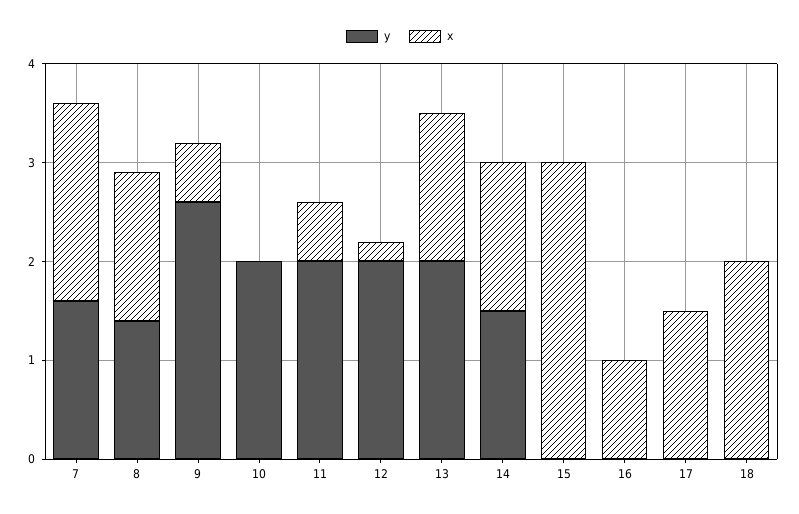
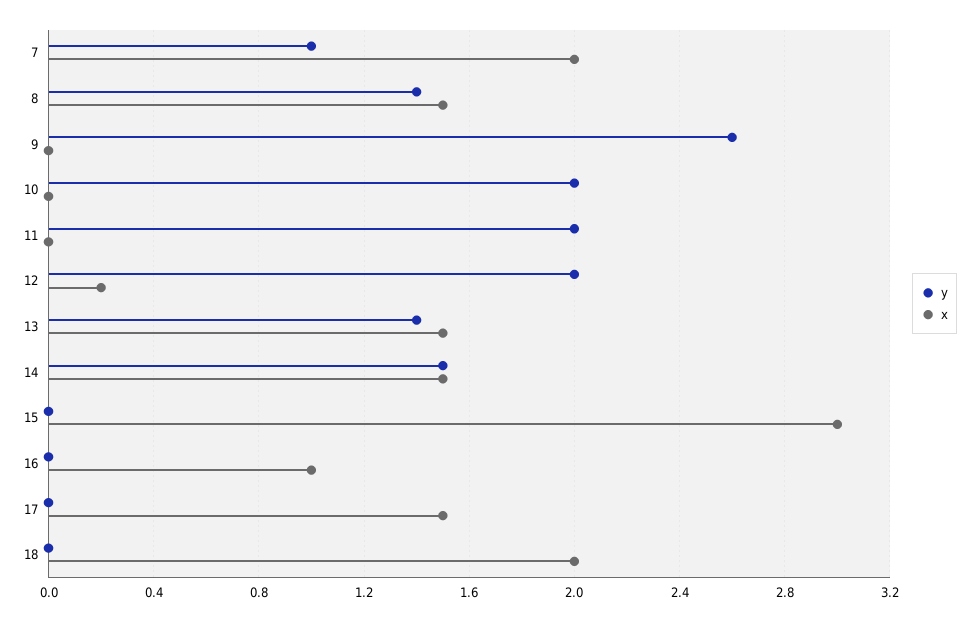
  {
    "y": {
-     "7": 1.6,
+     "7": 1,
      "8": 1.4,
      "9": 2.6,
      "10": 2,
      "11": 2,
      "12": 2,
-     "13": 2,
+     "13": 1.4,
      "14": 1.5,
      "15": 0,
      "16": 0,
      "17": 0,
      "18": 0
    },
    "x": {
      "7": 2,
      "8": 1.5,
-     "9": 0.6,
+     "9": 0,
      "10": 0,
-     "11": 0.6,
+     "11": 0,
      "12": 0.2,
      "13": 1.5,
      "14": 1.5,
      "15": 3,
      "16": 1,
      "17": 1.5,
      "18": 2
    }
  }

